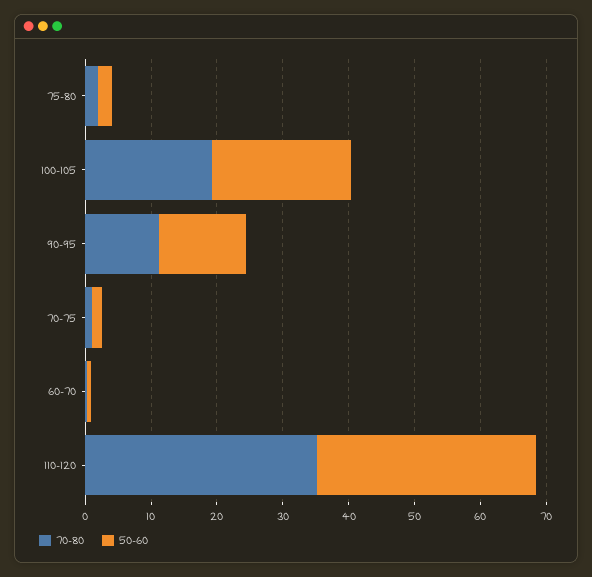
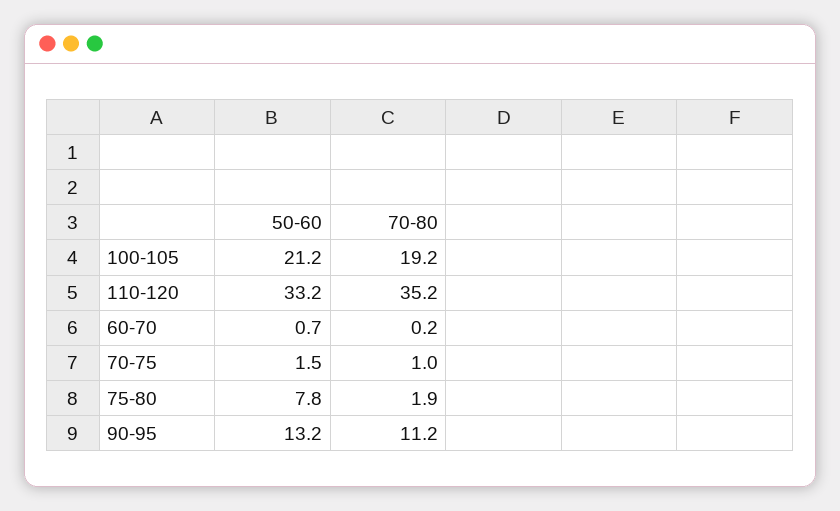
  {
    "70-80": {
      "75-80": 1.9,
      "100-105": 19.2,
      "90-95": 11.2,
      "70-75": 1,
      "60-70": 0.2,
      "110-120": 35.2
    },
    "50-60": {
-     "75-80": 2,
+     "75-80": 7.8,
      "100-105": 21.2,
      "90-95": 13.2,
      "70-75": 1.5,
      "60-70": 0.7,
      "110-120": 33.2
    }
  }

